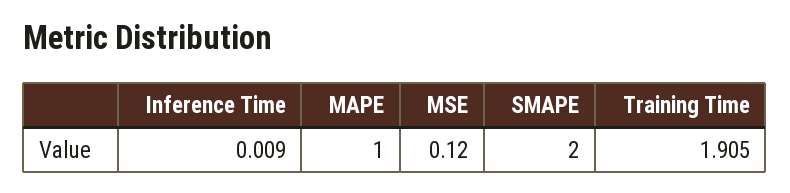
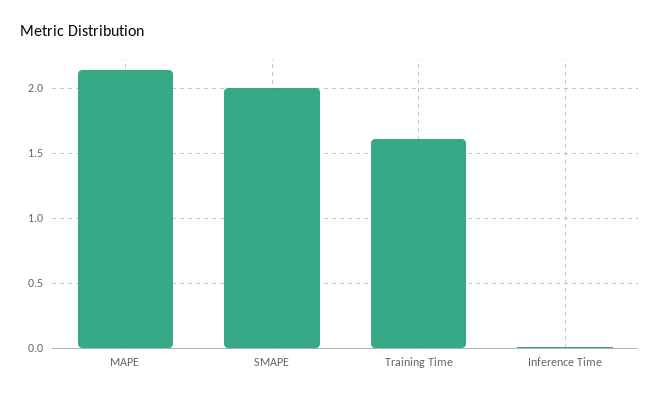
  {
    "Inference Time": 0.009,
-   "MAPE": 1,
+   "MAPE": 2.15,
-   "MSE": 0.12,
    "SMAPE": 2,
-   "Training Time": 1.905
+   "Training Time": 1.6
  }

